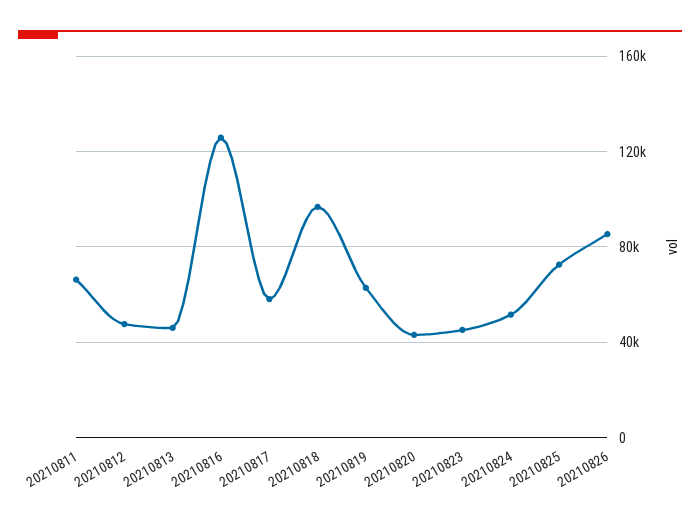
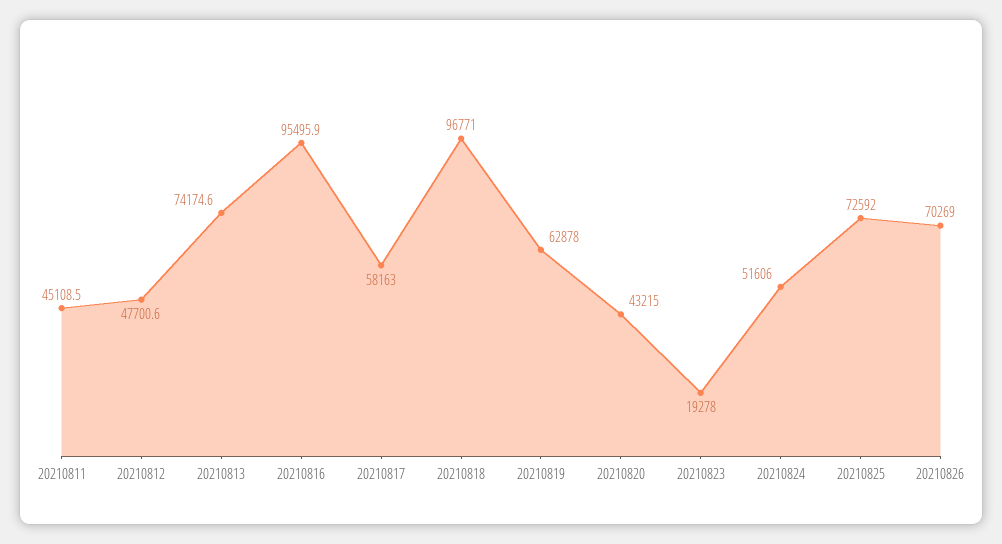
  {
-   "20210811": 65000,
+   "20210811": 45108.5,
    "20210812": 47700.6,
-   "20210813": 45000,
+   "20210813": 74174.6,
-   "20210816": 125000,
+   "20210816": 95495.9,
    "20210817": 58163,
    "20210818": 96771,
    "20210819": 62878,
    "20210820": 43215,
-   "20210823": 45000,
+   "20210823": 19278,
    "20210824": 51606,
    "20210825": 72592,
-   "20210826": 85000
+   "20210826": 70269
  }

